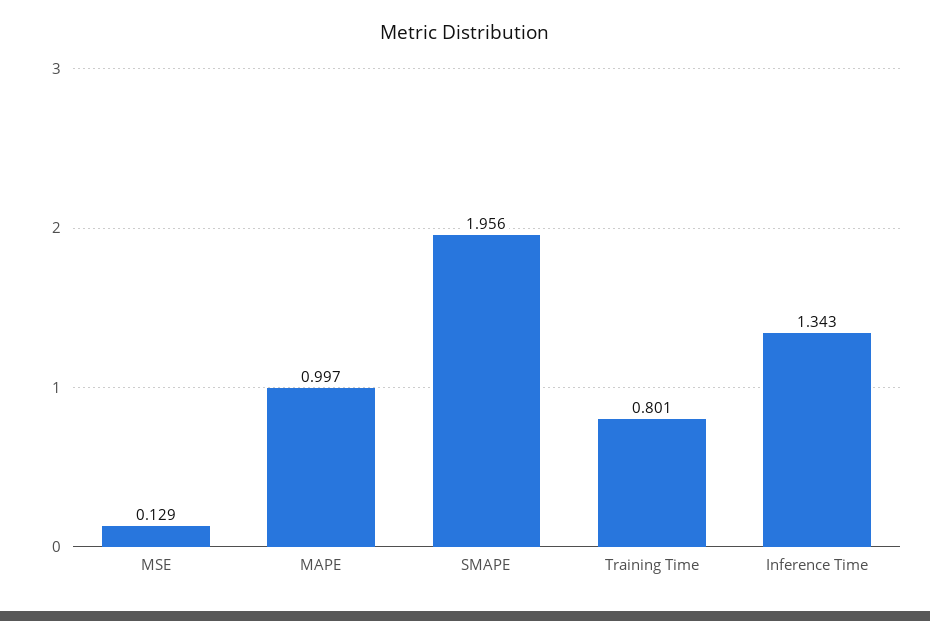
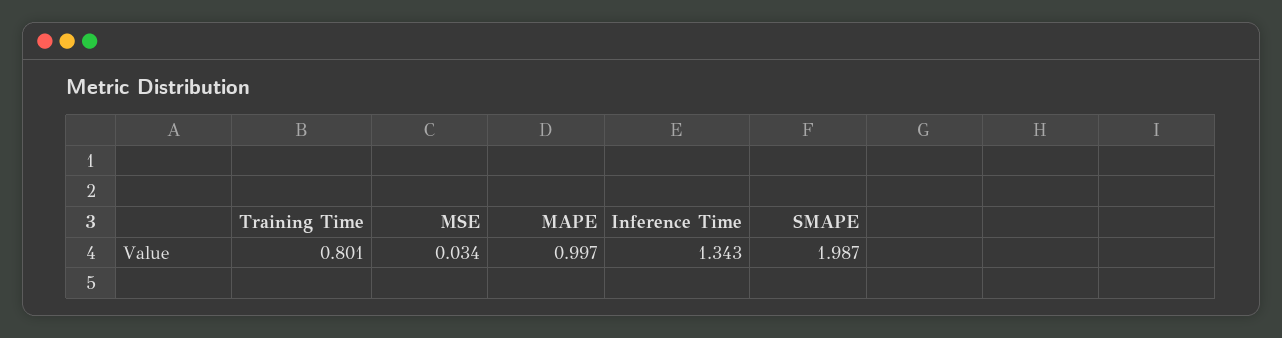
  {
-   "MSE": 0.129,
+   "MSE": 0.034,
    "MAPE": 0.997,
-   "SMAPE": 1.956,
+   "SMAPE": 1.987,
    "Training Time": 0.801,
    "Inference Time": 1.343
  }

